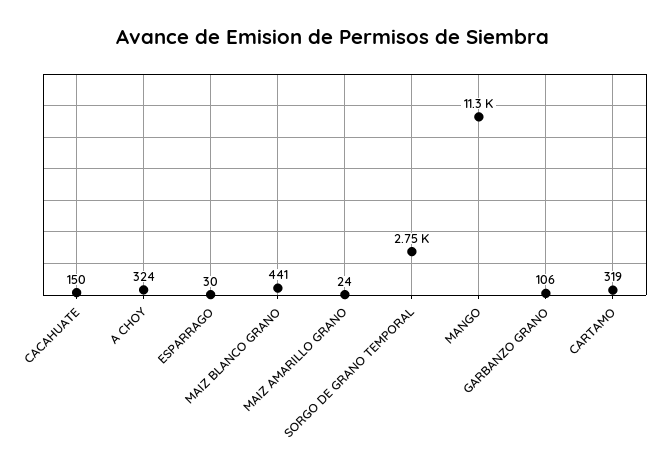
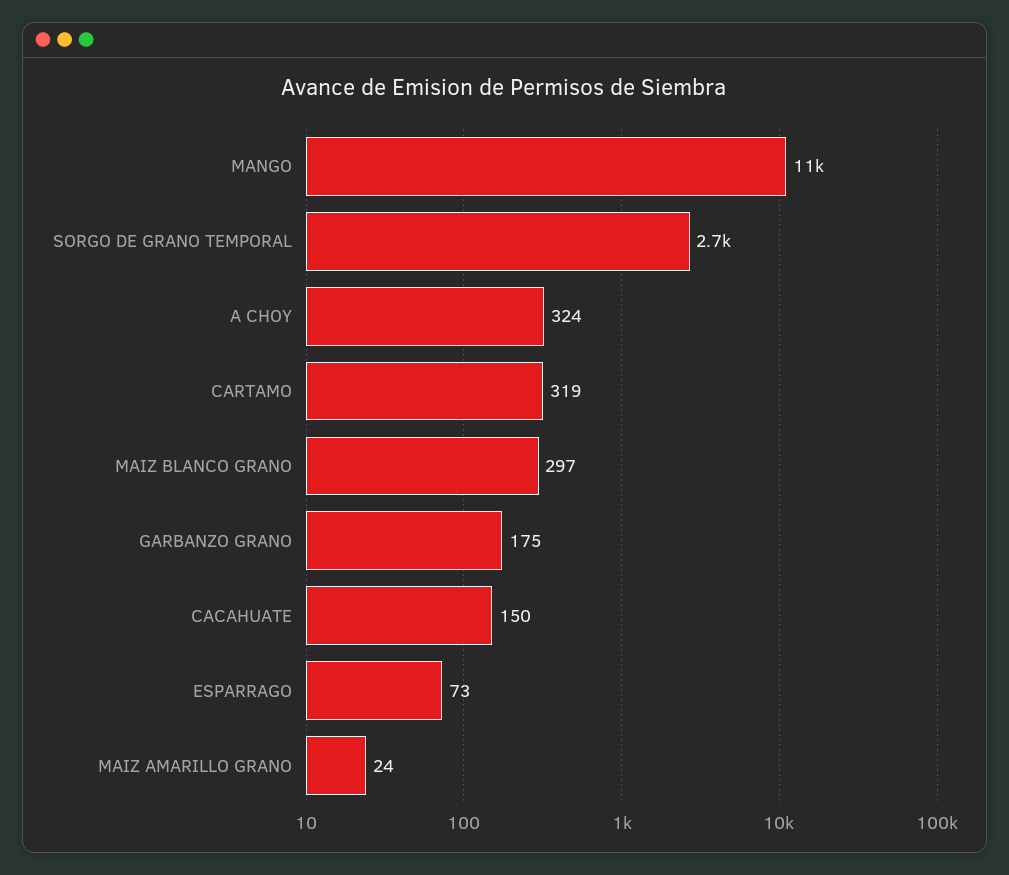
  {
    "CACAHUATE": 150,
    "A CHOY": 324,
-   "ESPARRAGO": 30,
+   "ESPARRAGO": 73,
-   "MAIZ BLANCO GRANO": 441,
+   "MAIZ BLANCO GRANO": 297,
    "MAIZ AMARILLO GRANO": 24,
    "SORGO DE GRANO TEMPORAL": 2750,
    "MANGO": 11300,
-   "GARBANZO GRANO": 106,
+   "GARBANZO GRANO": 175,
    "CARTAMO": 319
  }

